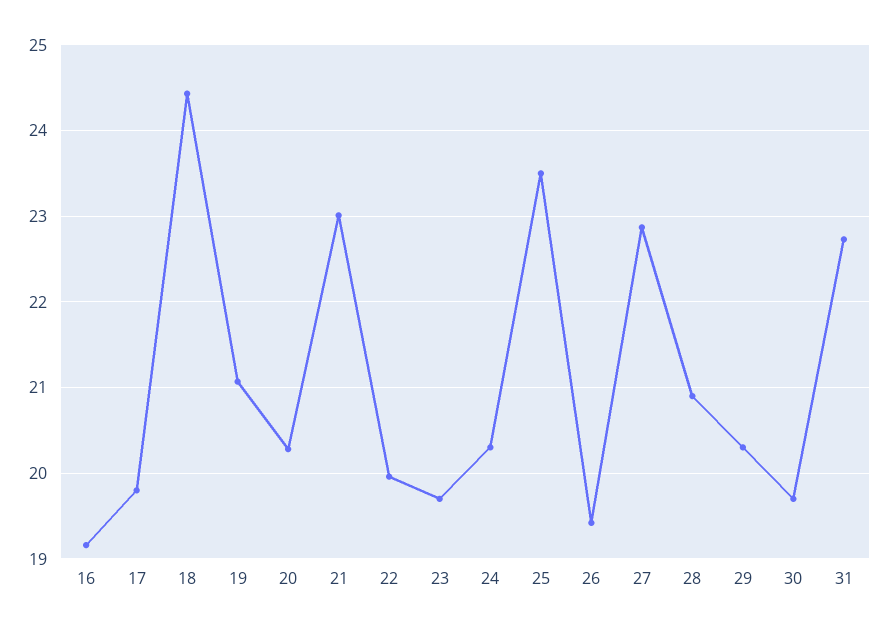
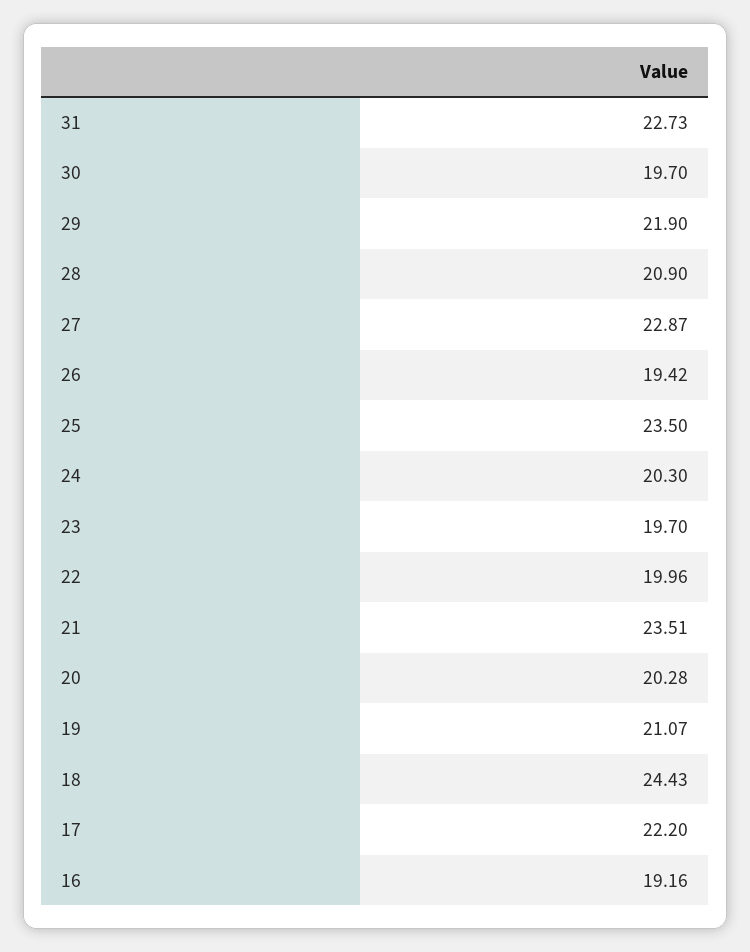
  {
    "16": 19.16,
-   "17": 19.8,
+   "17": 22.2,
    "18": 24.43,
    "19": 21.07,
    "20": 20.28,
-   "21": 23,
+   "21": 23.51,
    "22": 19.96,
    "23": 19.7,
    "24": 20.3,
    "25": 23.5,
    "26": 19.42,
    "27": 22.87,
    "28": 20.9,
-   "29": 20.3,
+   "29": 21.9,
    "30": 19.7,
    "31": 22.73
  }

